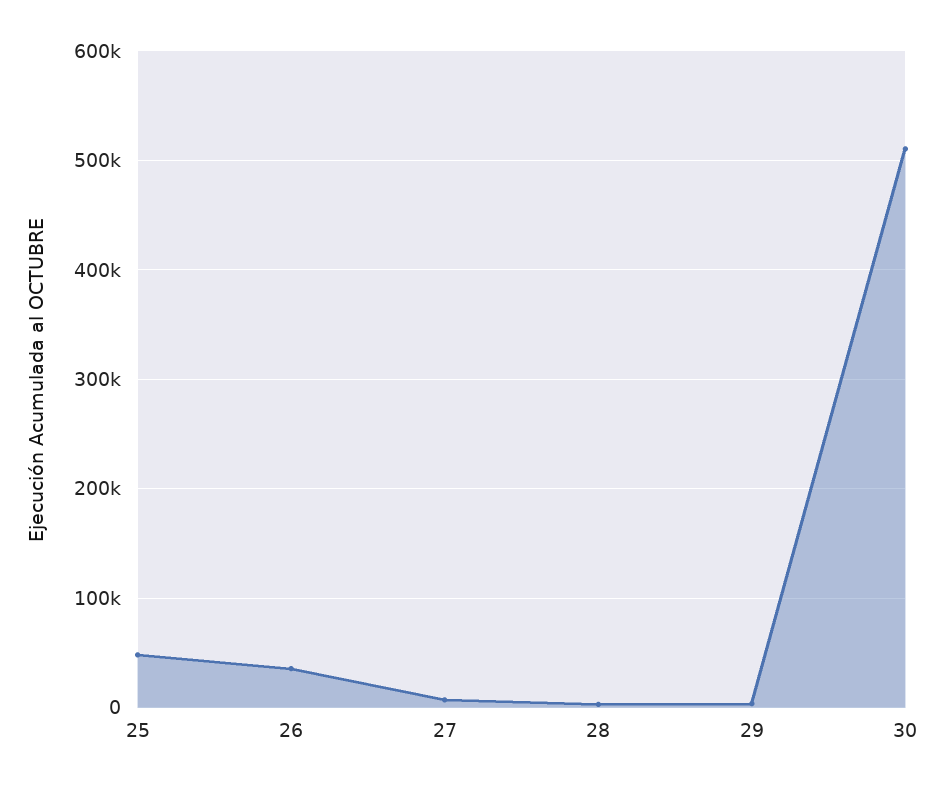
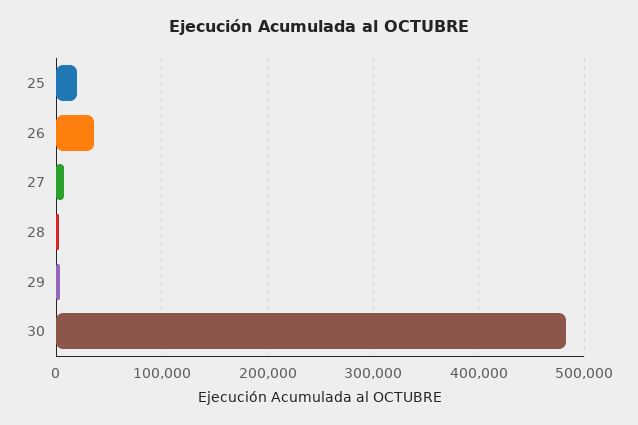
  {
-   "25": 50000,
+   "25": 20000,
    "26": 40000,
    "27": 10000,
    "28": 0,
    "29": 0,
-   "30": 510000
+   "30": 480000
  }

